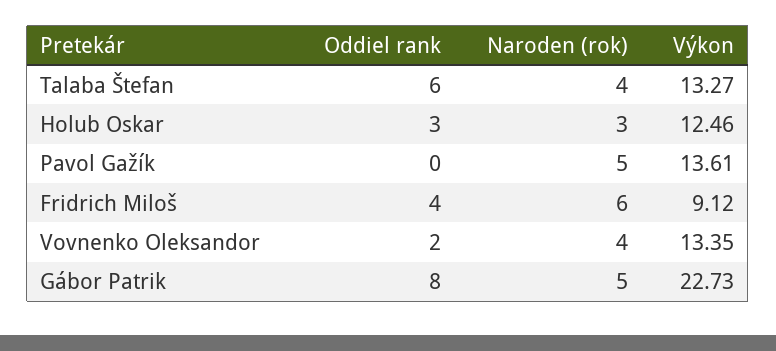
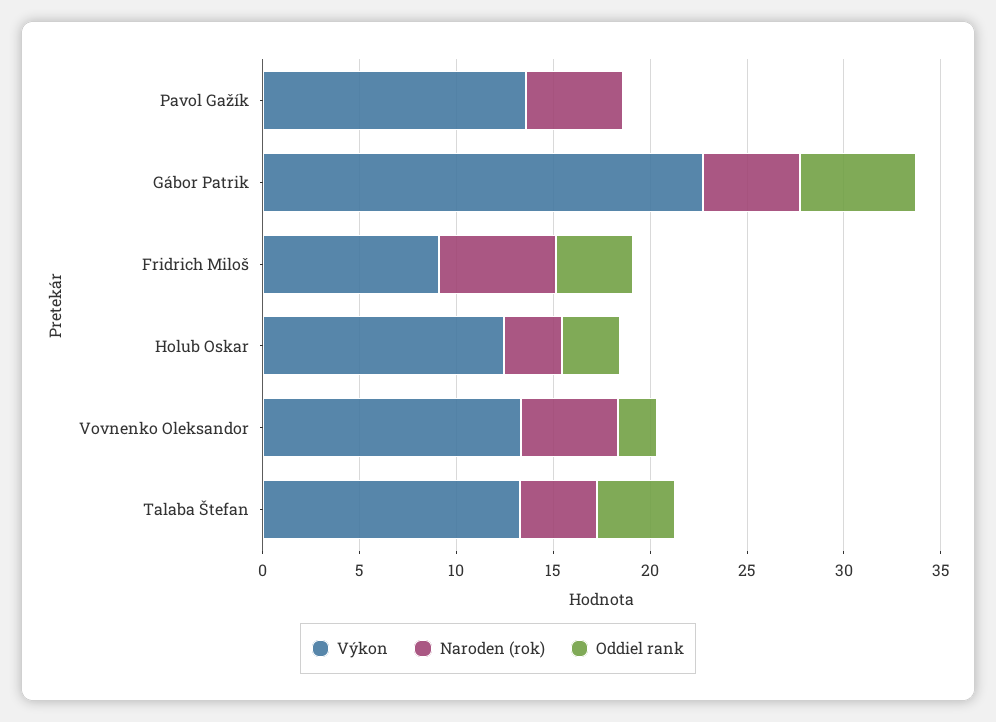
  {
    "Oddiel rank": {
-     "Talaba Štefan": 6,
+     "Talaba Štefan": 4,
      "Holub Oskar": 3,
      "Pavol Gažík": 0,
      "Fridrich Miloš": 4,
      "Vovnenko Oleksandor": 2,
-     "Gábor Patrik": 8
+     "Gábor Patrik": 6
    },
    "Naroden (rok)": {
      "Talaba Štefan": 4,
      "Holub Oskar": 3,
      "Pavol Gažík": 5,
      "Fridrich Miloš": 6,
-     "Vovnenko Oleksandor": 4,
+     "Vovnenko Oleksandor": 5,
      "Gábor Patrik": 5
    },
    "Výkon": {
      "Talaba Štefan": 13.27,
      "Holub Oskar": 12.46,
      "Pavol Gažík": 13.61,
      "Fridrich Miloš": 9.12,
      "Vovnenko Oleksandor": 13.35,
      "Gábor Patrik": 22.73
    }
  }

